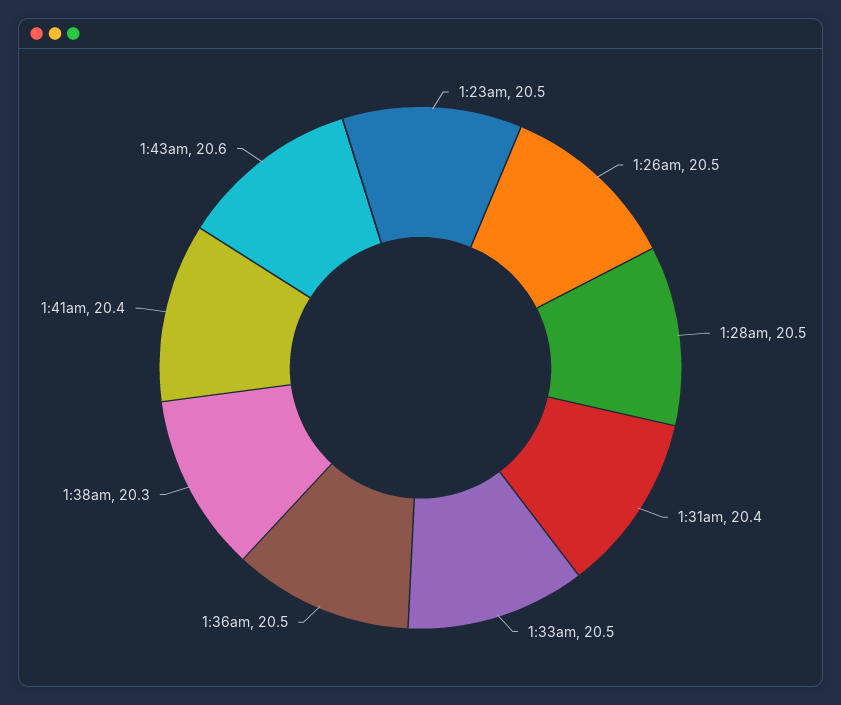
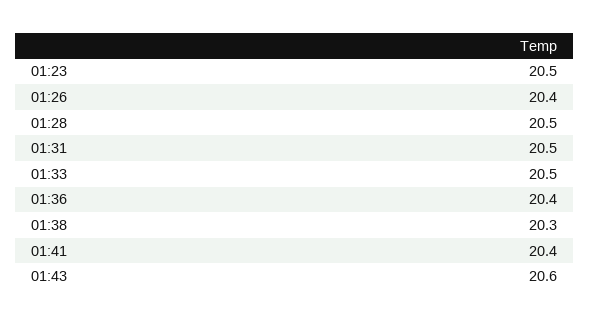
  {
    "1:23am": 20.5,
-   "1:26am": 20.5,
+   "1:26am": 20.4,
    "1:28am": 20.5,
-   "1:31am": 20.4,
+   "1:31am": 20.5,
    "1:33am": 20.5,
-   "1:36am": 20.5,
+   "1:36am": 20.4,
    "1:38am": 20.3,
    "1:41am": 20.4,
    "1:43am": 20.6
  }

